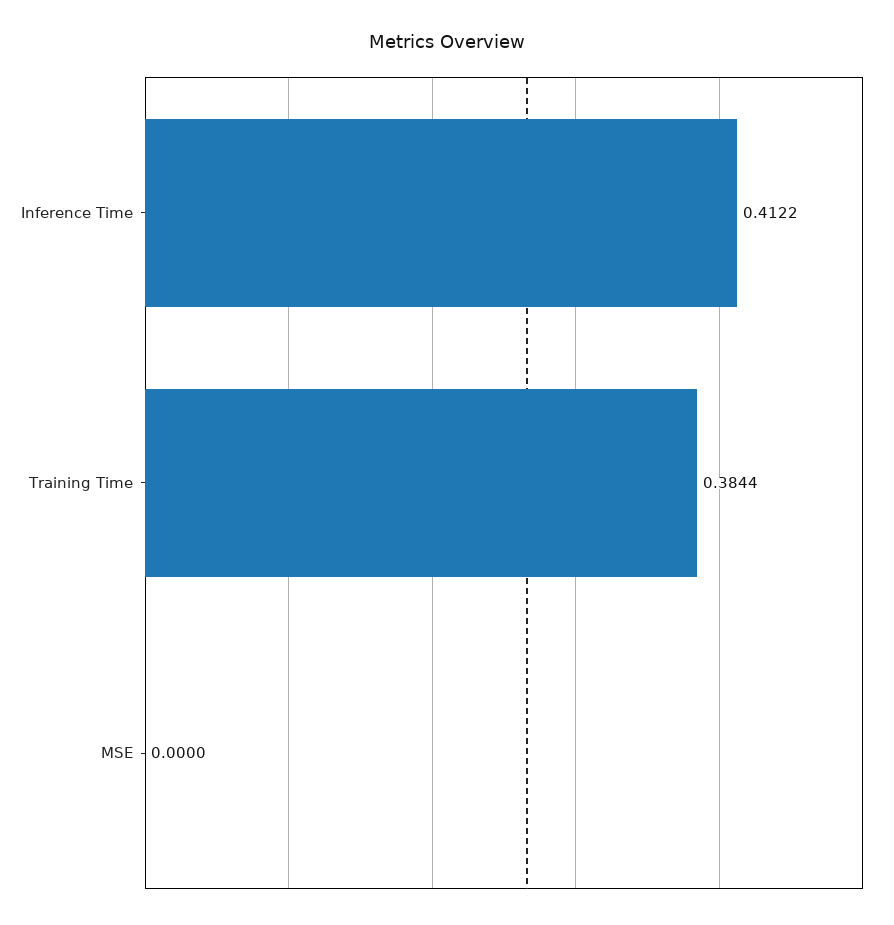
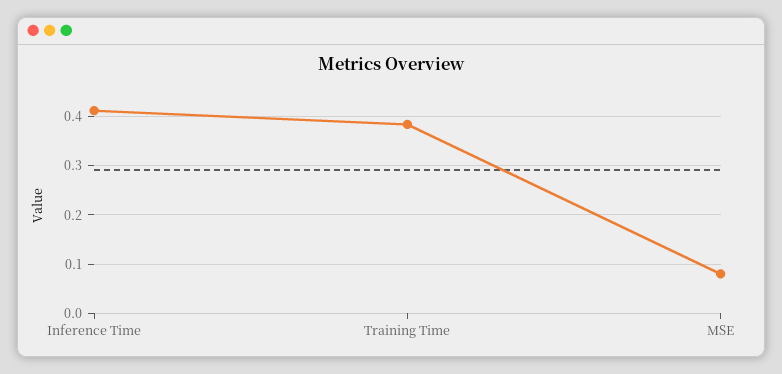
  {
    "Inference Time": 0.4122,
    "Training Time": 0.3844,
-   "MSE": 0
+   "MSE": 0.08
  }

